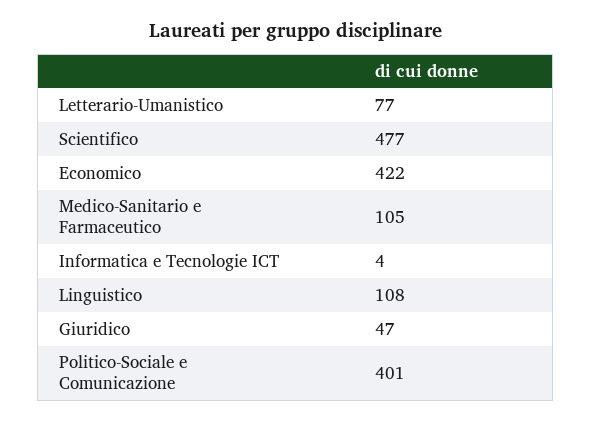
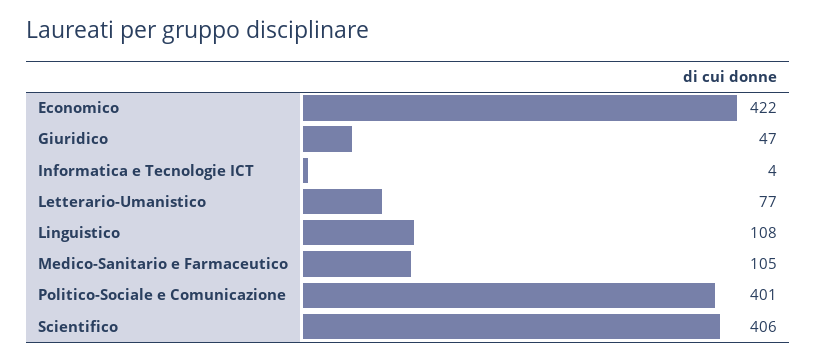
  {
    "Letterario-Umanistico": 77,
-   "Scientifico": 477,
+   "Scientifico": 406,
    "Economico": 422,
    "Medico-Sanitario e Farmaceutico": 105,
    "Informatica e Tecnologie ICT": 4,
    "Linguistico": 108,
    "Giuridico": 47,
    "Politico-Sociale e Comunicazione": 401
  }

